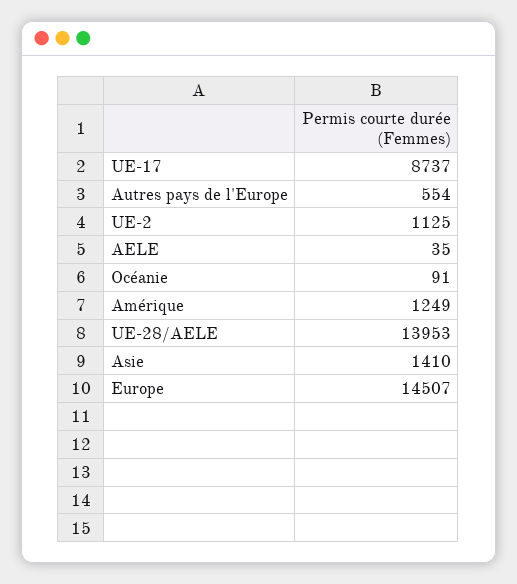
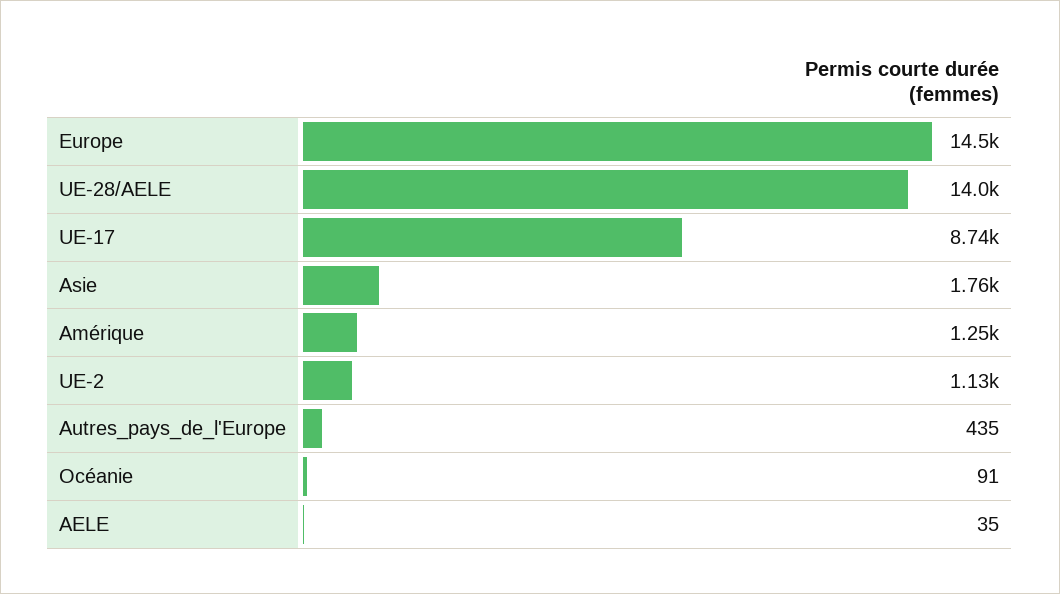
  {
    "UE-17": 8737,
-   "Autres pays de l'Europe": 554,
+   "Autres pays de l'Europe": 435,
    "UE-2": 1125,
    "AELE": 35,
    "Océanie": 91,
    "Amérique": 1249,
    "UE-28/AELE": 13953,
-   "Asie": 1410,
+   "Asie": 1760,
    "Europe": 14507
  }

